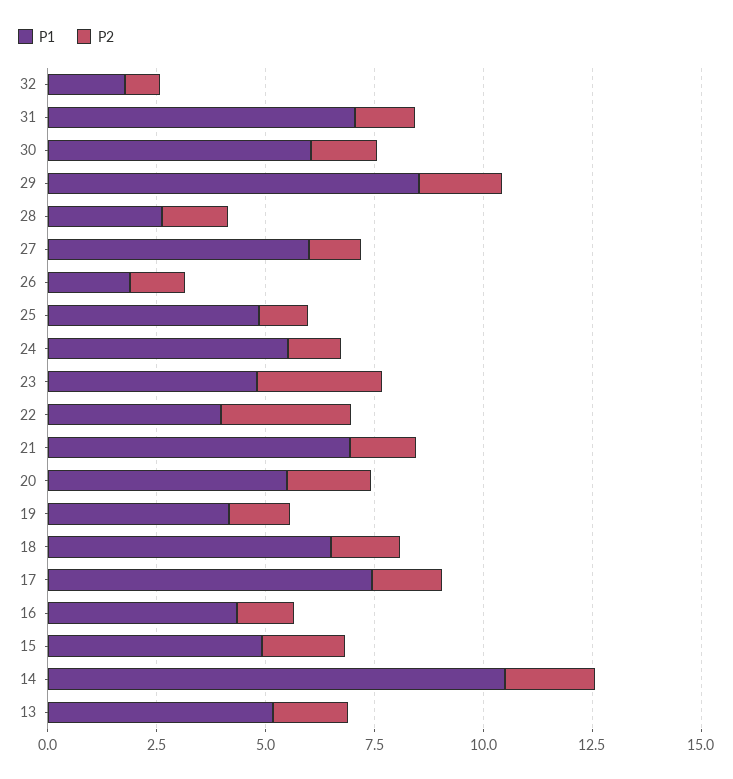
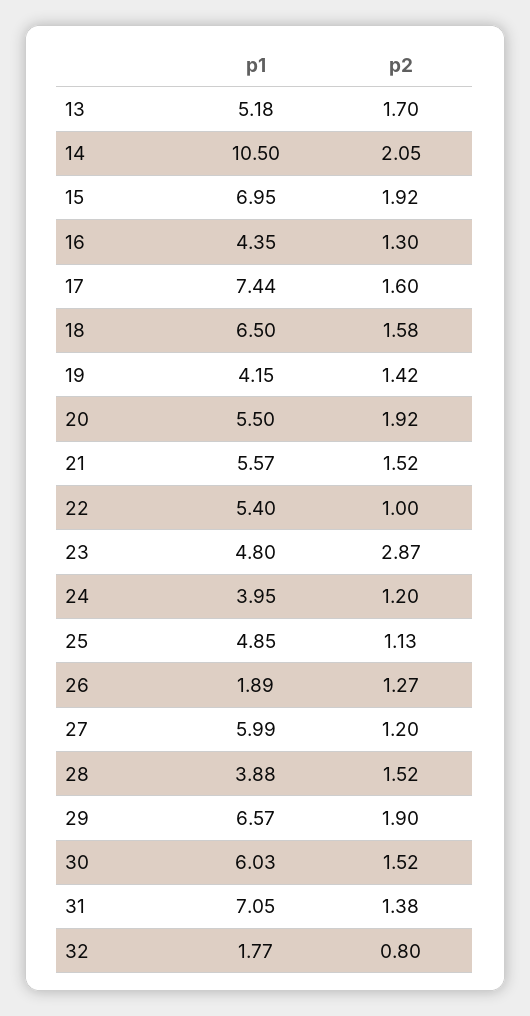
  {
    "P1": {
      "32": 1.77,
      "31": 7.05,
      "30": 6.03,
-     "29": 8.5,
+     "29": 6.57,
-     "28": 2.5,
+     "28": 3.88,
      "27": 5.99,
      "26": 1.89,
      "25": 4.85,
-     "24": 5.5,
+     "24": 3.95,
      "23": 4.8,
-     "22": 4,
+     "22": 5.4,
-     "21": 7,
+     "21": 5.57,
      "20": 5.5,
      "19": 4.15,
      "18": 6.5,
      "17": 7.44,
      "16": 4.35,
-     "15": 5,
+     "15": 6.95,
      "14": 10.5,
      "13": 5.18
    },
    "P2": {
      "32": 0.8,
      "31": 1.38,
      "30": 1.52,
      "29": 1.9,
      "28": 1.52,
      "27": 1.2,
      "26": 1.27,
      "25": 1.13,
      "24": 1.2,
      "23": 2.87,
-     "22": 3,
+     "22": 1,
      "21": 1.52,
      "20": 1.92,
      "19": 1.42,
      "18": 1.58,
      "17": 1.6,
      "16": 1.3,
      "15": 1.92,
      "14": 2.05,
      "13": 1.7
    }
  }

